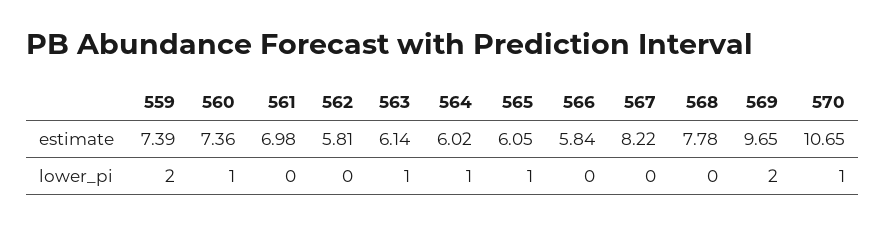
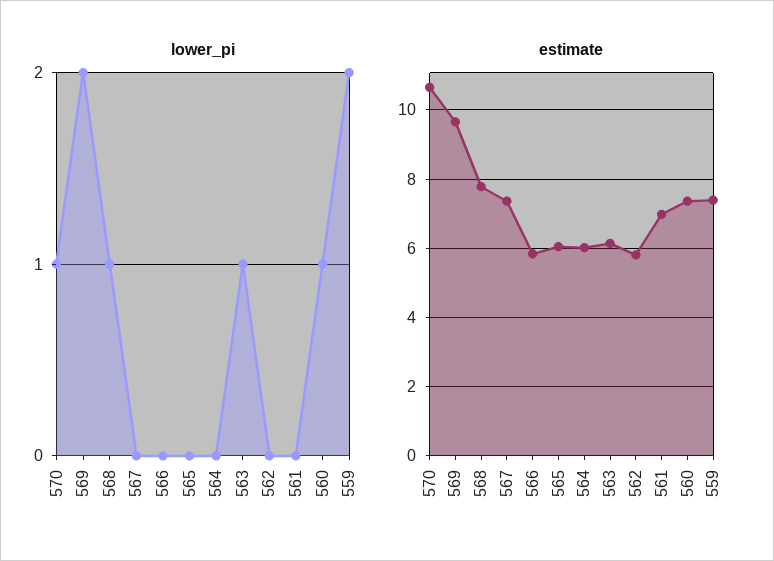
  {
    "estimate": {
      "559": 7.39,
      "560": 7.36,
      "561": 6.98,
      "562": 5.81,
      "563": 6.14,
      "564": 6.02,
      "565": 6.05,
      "566": 5.84,
-     "567": 8.22,
+     "567": 7.4,
      "568": 7.78,
      "569": 9.65,
      "570": 10.65
    },
    "lower_pi": {
      "559": 2,
      "560": 1,
      "561": 0,
      "562": 0,
      "563": 1,
-     "564": 1,
+     "564": 0,
-     "565": 1,
+     "565": 0,
      "566": 0,
      "567": 0,
-     "568": 0,
+     "568": 1,
      "569": 2,
      "570": 1
    }
  }

